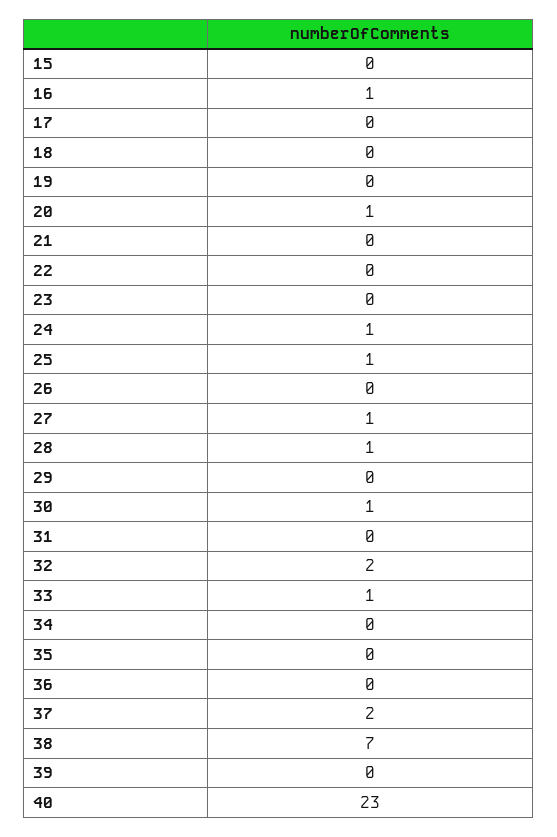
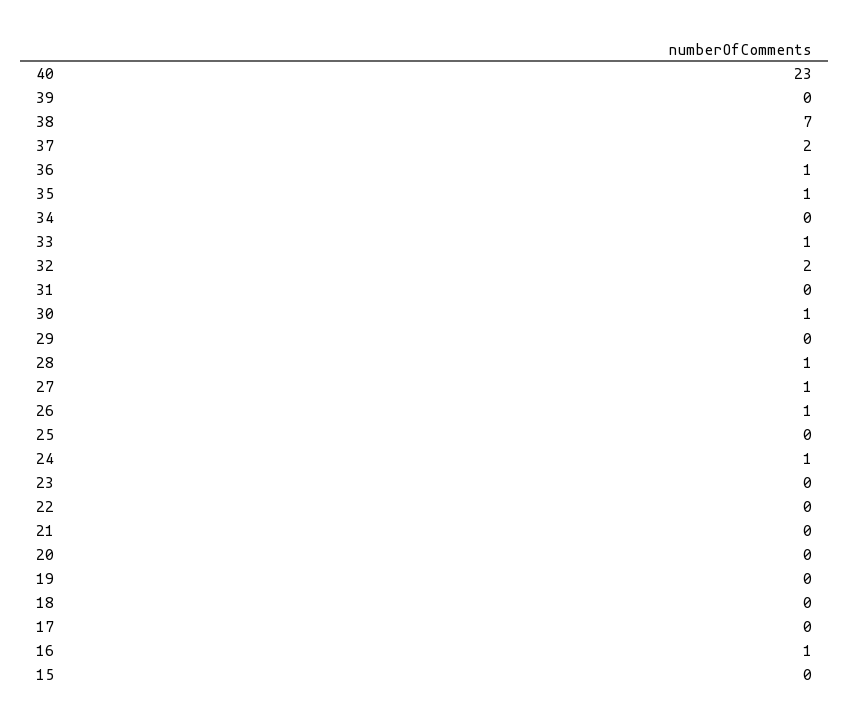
  {
    "15": 0,
    "16": 1,
    "17": 0,
    "18": 0,
    "19": 0,
-   "20": 1,
+   "20": 0,
    "21": 0,
    "22": 0,
    "23": 0,
    "24": 1,
-   "25": 1,
+   "25": 0,
-   "26": 0,
+   "26": 1,
    "27": 1,
    "28": 1,
    "29": 0,
    "30": 1,
    "31": 0,
    "32": 2,
    "33": 1,
    "34": 0,
-   "35": 0,
+   "35": 1,
-   "36": 0,
+   "36": 1,
    "37": 2,
    "38": 7,
    "39": 0,
    "40": 23
  }

